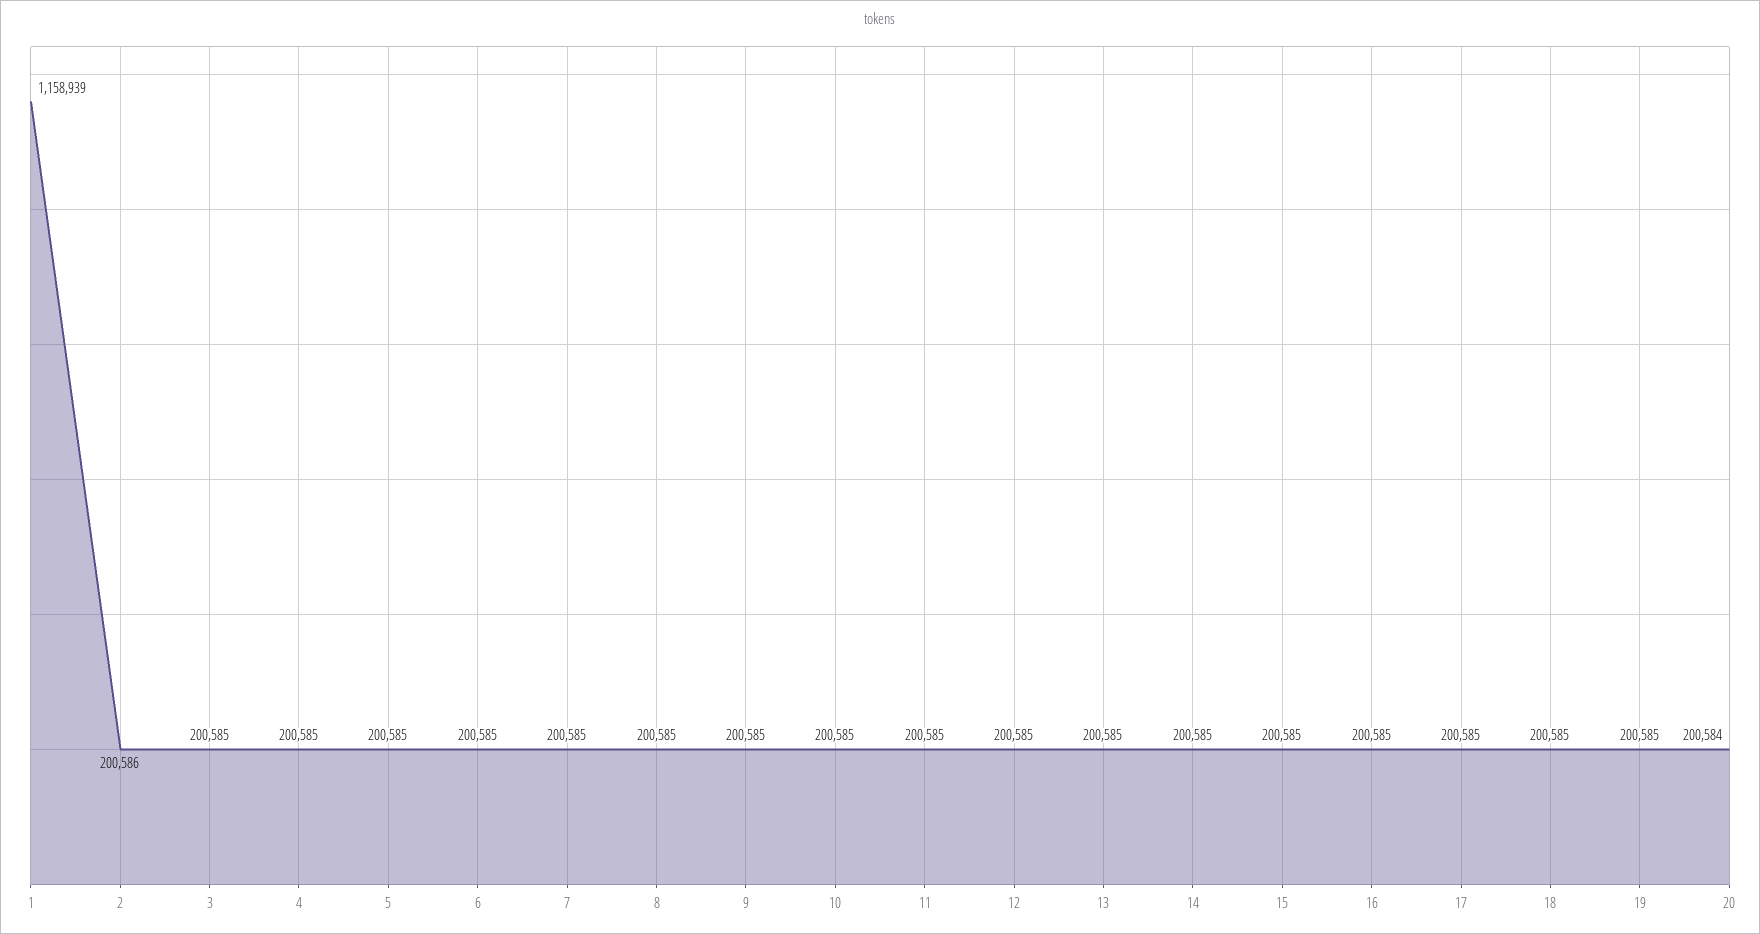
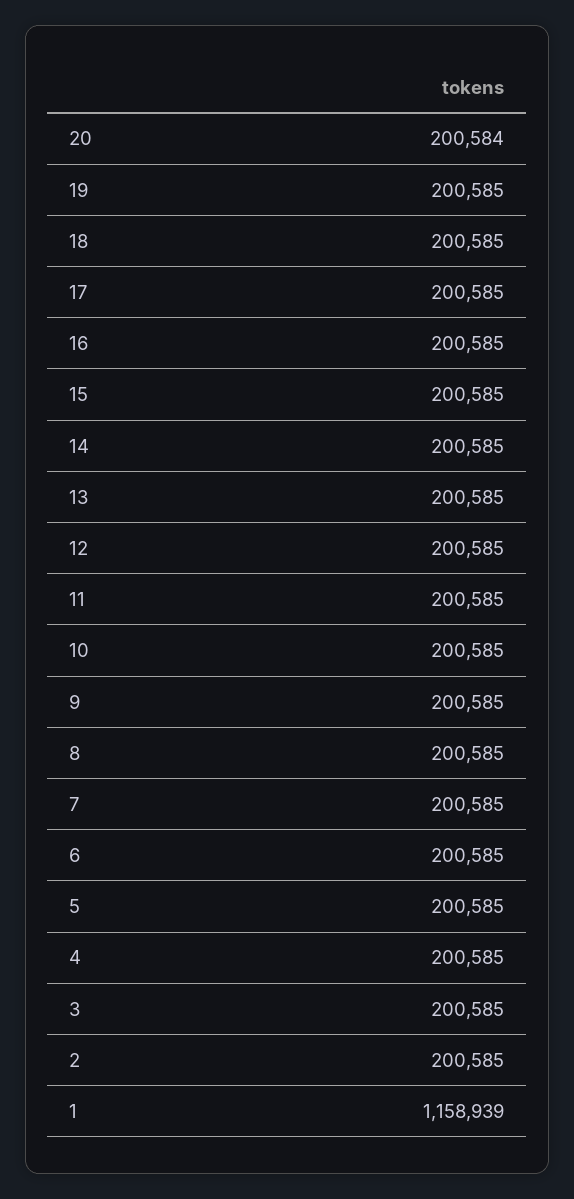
  {
    "1": 1158939,
-   "2": 200586,
+   "2": 200585,
    "3": 200585,
    "4": 200585,
    "5": 200585,
    "6": 200585,
    "7": 200585,
    "8": 200585,
    "9": 200585,
    "10": 200585,
    "11": 200585,
    "12": 200585,
    "13": 200585,
    "14": 200585,
    "15": 200585,
    "16": 200585,
    "17": 200585,
    "18": 200585,
    "19": 200585,
    "20": 200584
  }

